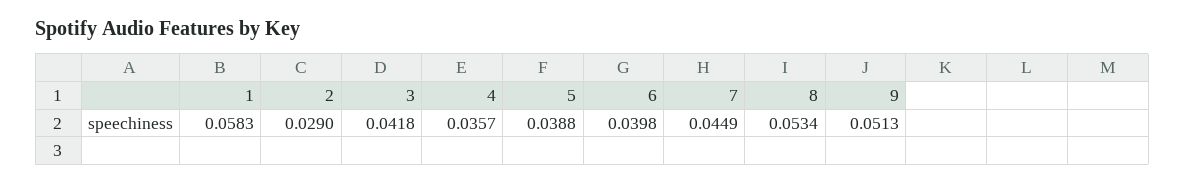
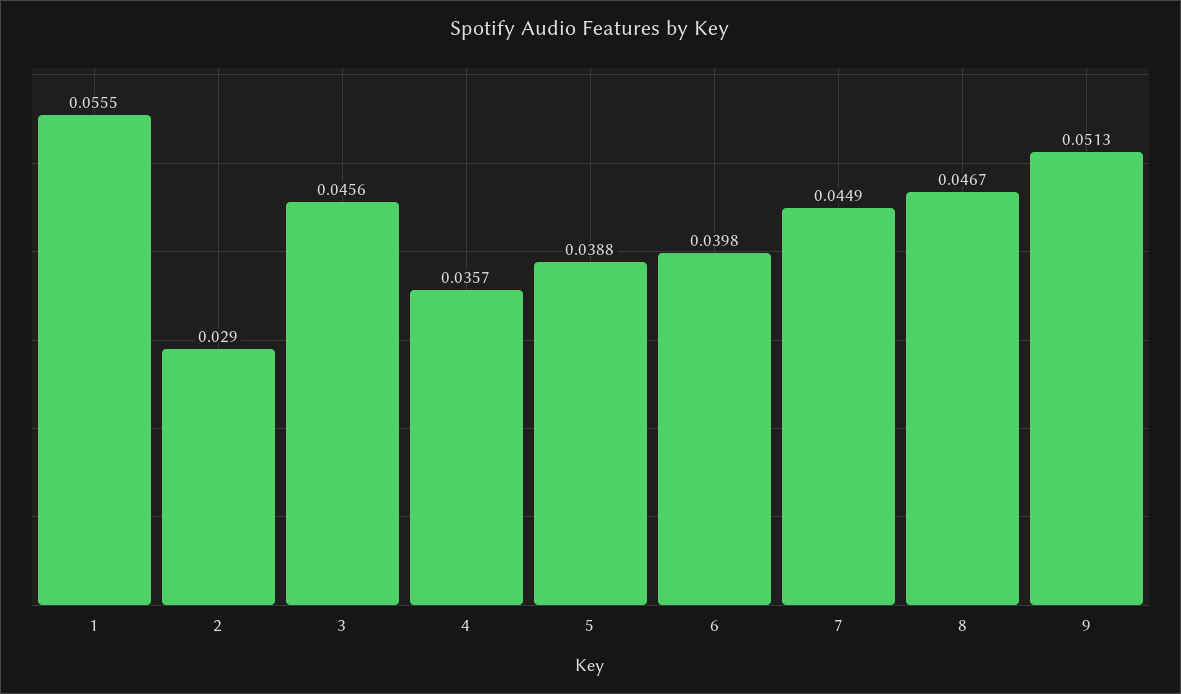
  {
-   "1": 0.0583,
+   "1": 0.0555,
    "2": 0.029,
-   "3": 0.0418,
+   "3": 0.0456,
    "4": 0.0357,
    "5": 0.0388,
    "6": 0.0398,
    "7": 0.0449,
-   "8": 0.0534,
+   "8": 0.0467,
    "9": 0.0513
  }

